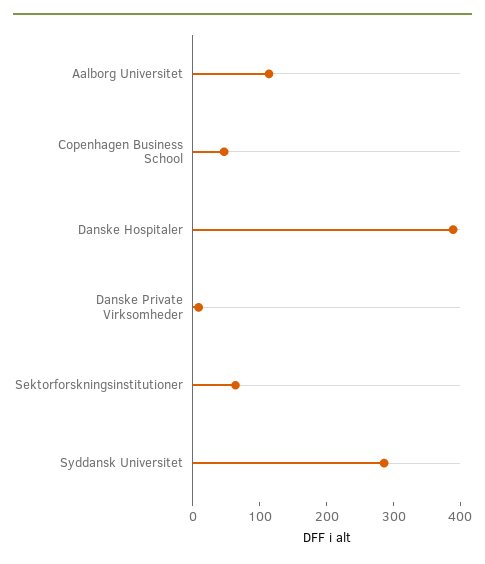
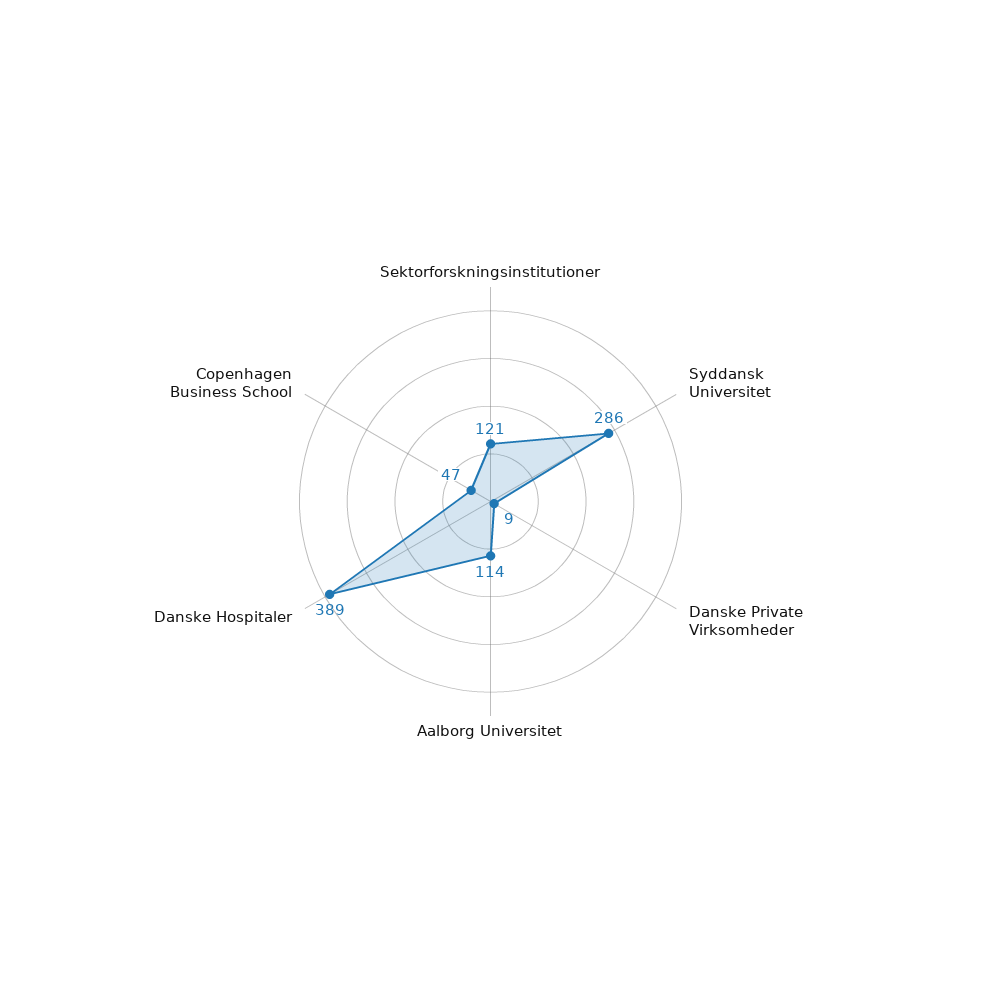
  {
    "Aalborg Universitet": 114,
    "Copenhagen Business School": 47,
    "Danske Hospitaler": 389,
    "Danske Private Virksomheder": 9,
-   "Sektorforskningsinstitutioner": 60,
+   "Sektorforskningsinstitutioner": 121,
    "Syddansk Universitet": 286
  }

